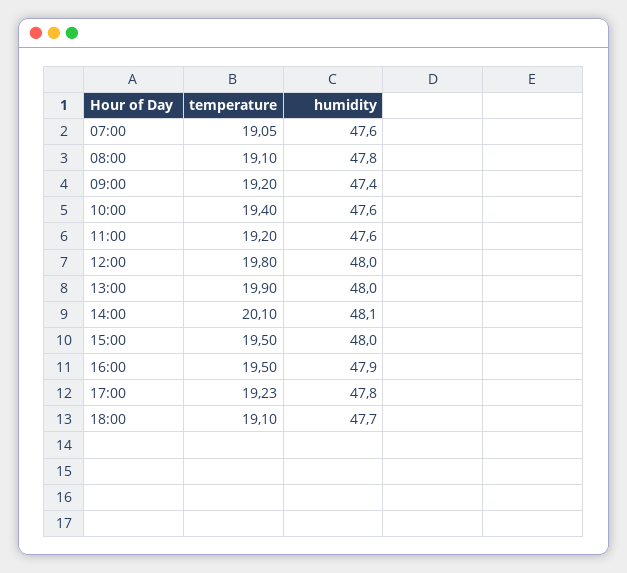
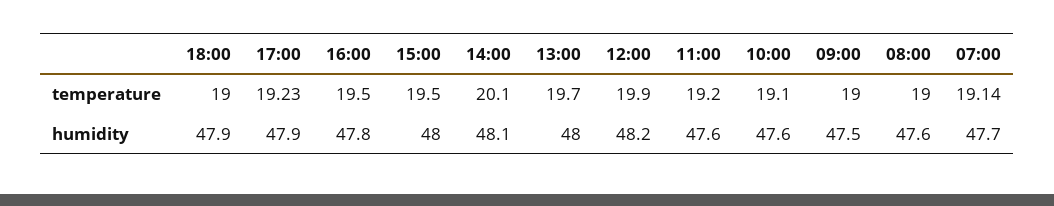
  {
    "temperature": {
-     "07:00": 19.05,
+     "07:00": 19.14,
-     "08:00": 19.1,
+     "08:00": 19,
-     "09:00": 19.2,
+     "09:00": 19,
-     "10:00": 19.4,
+     "10:00": 19.1,
      "11:00": 19.2,
-     "12:00": 19.8,
+     "12:00": 19.9,
-     "13:00": 19.9,
+     "13:00": 19.7,
      "14:00": 20.1,
      "15:00": 19.5,
      "16:00": 19.5,
      "17:00": 19.23,
-     "18:00": 19.1
+     "18:00": 19
    },
    "humidity": {
-     "07:00": 47.6,
+     "07:00": 47.7,
-     "08:00": 47.8,
+     "08:00": 47.6,
-     "09:00": 47.4,
+     "09:00": 47.5,
      "10:00": 47.6,
      "11:00": 47.6,
-     "12:00": 48,
+     "12:00": 48.2,
      "13:00": 48,
      "14:00": 48.1,
      "15:00": 48,
-     "16:00": 47.9,
+     "16:00": 47.8,
-     "17:00": 47.8,
+     "17:00": 47.9,
-     "18:00": 47.7
+     "18:00": 47.9
    }
  }

